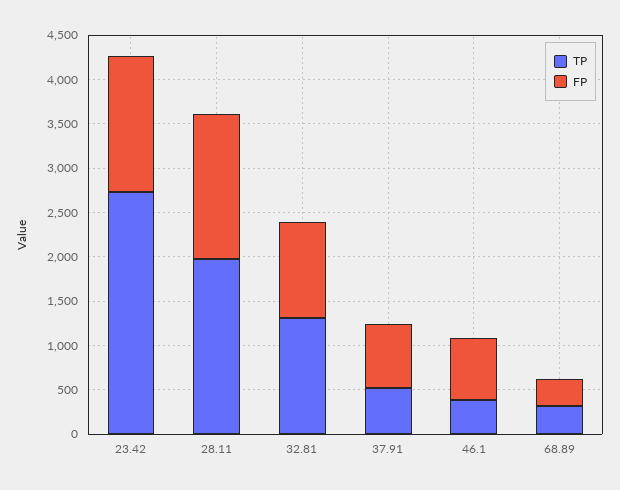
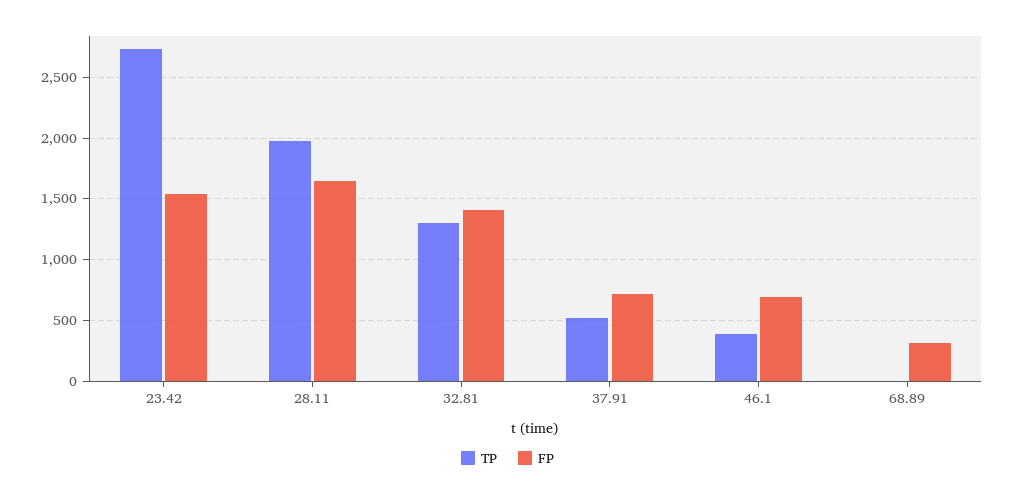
  {
    "TP": {
      "23.42": 2750,
      "28.11": 1950,
      "32.81": 1300,
      "37.91": 500,
      "46.1": 400,
-     "68.89": 300
+     "68.89": 0
    },
    "FP": {
      "23.42": 1550,
      "28.11": 1650,
-     "32.81": 1100,
+     "32.81": 1400,
      "37.91": 700,
      "46.1": 700,
      "68.89": 300
    }
  }

